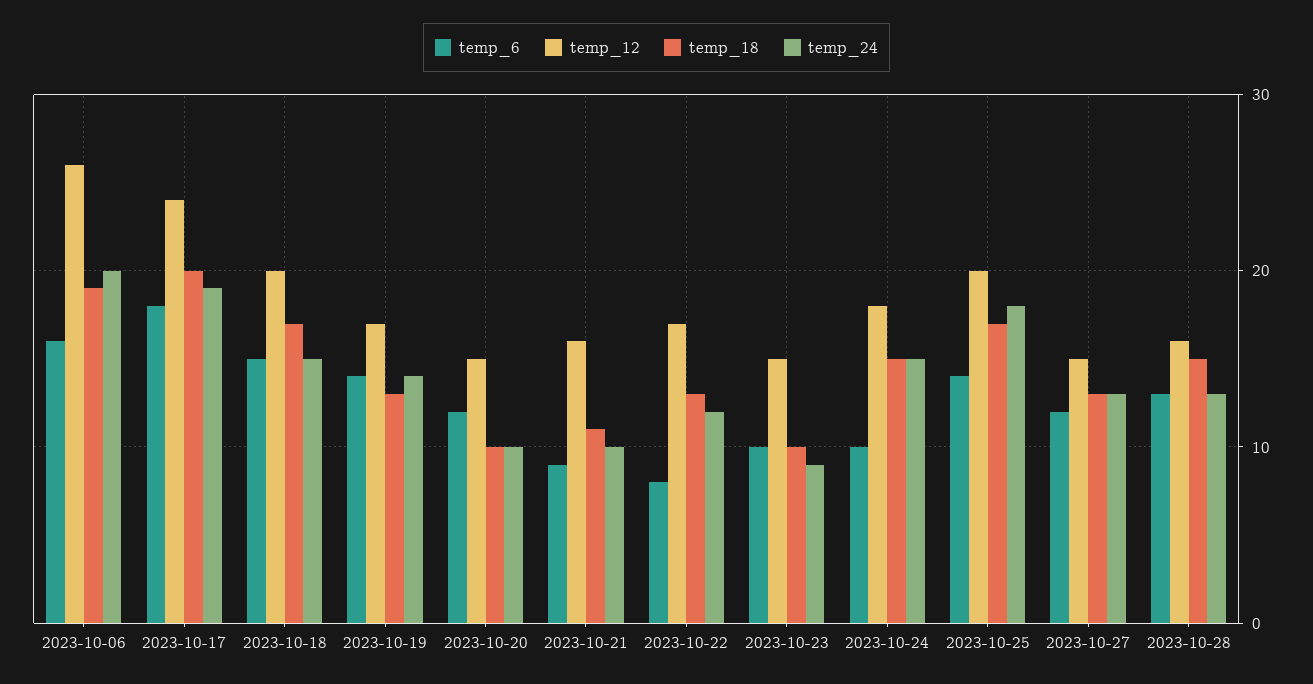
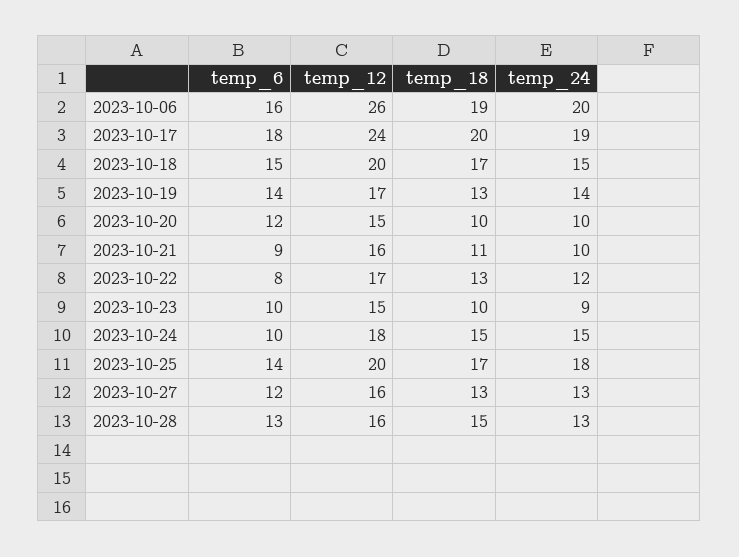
  {
    "temp_6": {
      "2023-10-06": 16,
      "2023-10-17": 18,
      "2023-10-18": 15,
      "2023-10-19": 14,
      "2023-10-20": 12,
      "2023-10-21": 9,
      "2023-10-22": 8,
      "2023-10-23": 10,
      "2023-10-24": 10,
      "2023-10-25": 14,
      "2023-10-27": 12,
      "2023-10-28": 13
    },
    "temp_12": {
      "2023-10-06": 26,
      "2023-10-17": 24,
      "2023-10-18": 20,
      "2023-10-19": 17,
      "2023-10-20": 15,
      "2023-10-21": 16,
      "2023-10-22": 17,
      "2023-10-23": 15,
      "2023-10-24": 18,
      "2023-10-25": 20,
-     "2023-10-27": 15,
+     "2023-10-27": 16,
      "2023-10-28": 16
    },
    "temp_18": {
      "2023-10-06": 19,
      "2023-10-17": 20,
      "2023-10-18": 17,
      "2023-10-19": 13,
      "2023-10-20": 10,
      "2023-10-21": 11,
      "2023-10-22": 13,
      "2023-10-23": 10,
      "2023-10-24": 15,
      "2023-10-25": 17,
      "2023-10-27": 13,
      "2023-10-28": 15
    },
    "temp_24": {
      "2023-10-06": 20,
      "2023-10-17": 19,
      "2023-10-18": 15,
      "2023-10-19": 14,
      "2023-10-20": 10,
      "2023-10-21": 10,
      "2023-10-22": 12,
      "2023-10-23": 9,
      "2023-10-24": 15,
      "2023-10-25": 18,
      "2023-10-27": 13,
      "2023-10-28": 13
    }
  }

